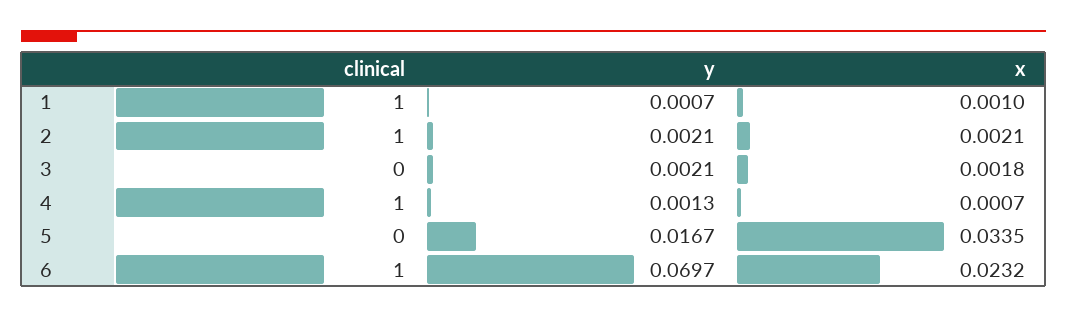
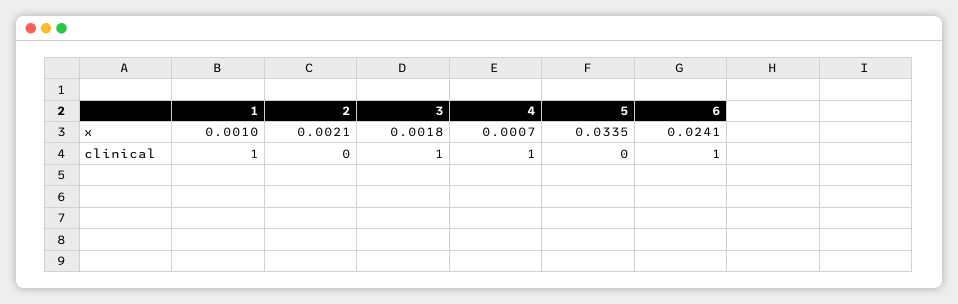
  {
    "clinical": {
      "1": 1,
-     "2": 1,
+     "2": 0,
-     "3": 0,
+     "3": 1,
      "4": 1,
      "5": 0,
      "6": 1
    },
-   "y": {
-     "1": 0.0007,
-     "2": 0.0021,
-     "3": 0.0021,
-     "4": 0.0013,
-     "5": 0.0167,
-     "6": 0.0697
-   },
    "x": {
      "1": 0.001,
      "2": 0.0021,
      "3": 0.0018,
      "4": 0.0007,
      "5": 0.0335,
-     "6": 0.0232
+     "6": 0.0241
    }
  }

